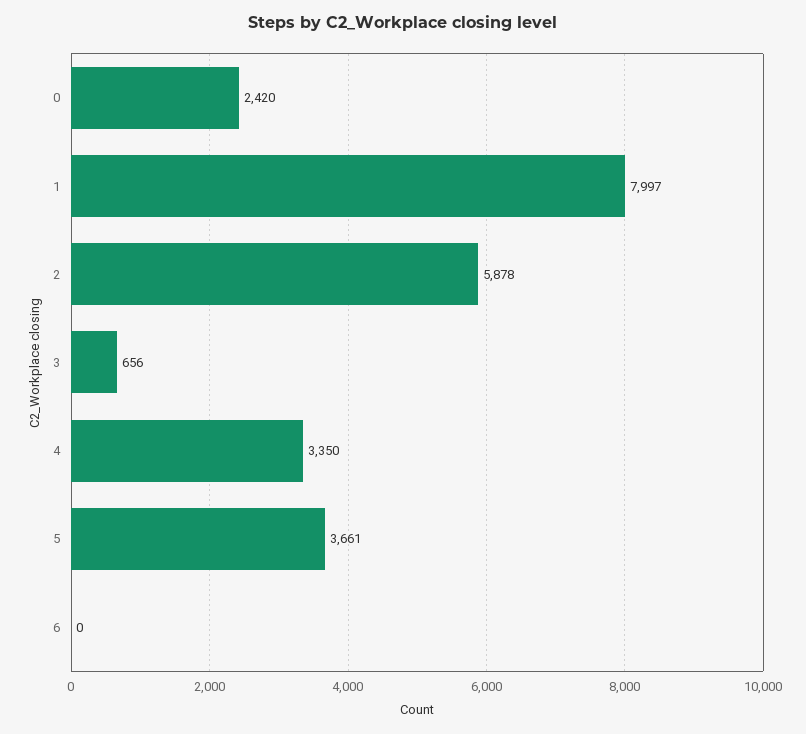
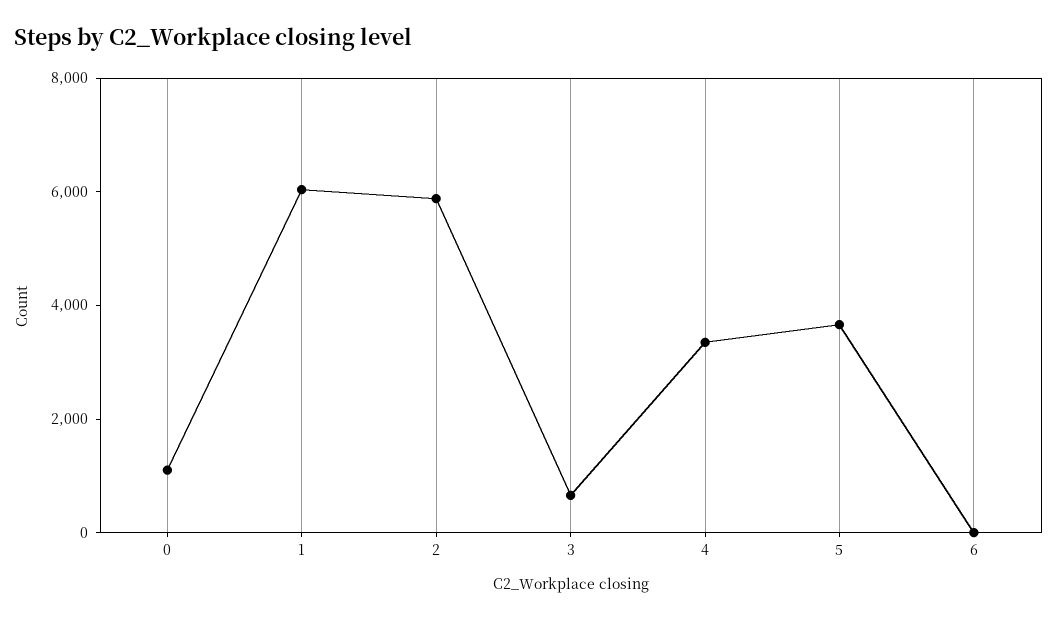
  {
-   "0": 2420,
+   "0": 1000,
-   "1": 7997,
+   "1": 6000,
    "2": 5878,
    "3": 656,
    "4": 3350,
    "5": 3661,
    "6": 0
  }

